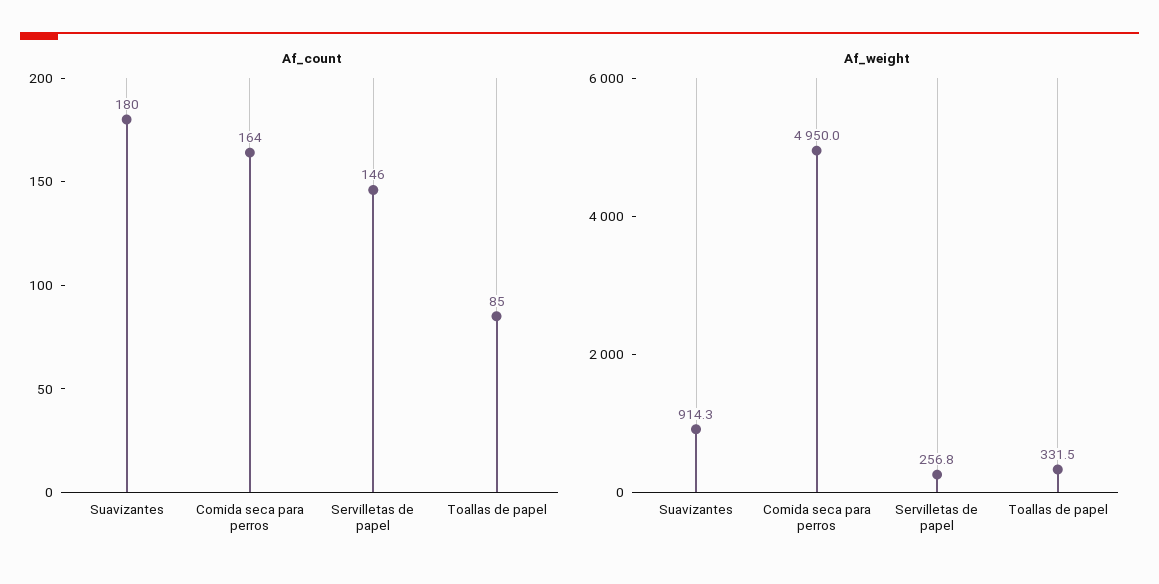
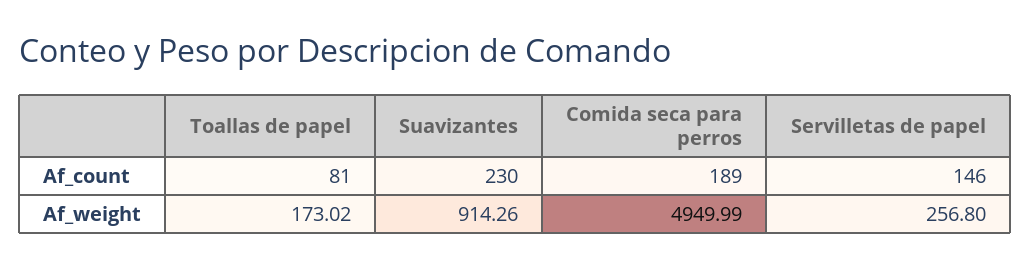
  {
    "Af_count": {
-     "Suavizantes": 180,
+     "Suavizantes": 230,
-     "Comida seca para perros": 164,
+     "Comida seca para perros": 189,
      "Servilletas de papel": 146,
-     "Toallas de papel": 85
+     "Toallas de papel": 81
    },
    "Af_weight": {
      "Suavizantes": 914.26,
      "Comida seca para perros": 4949.99,
      "Servilletas de papel": 256.8,
-     "Toallas de papel": 331.5
+     "Toallas de papel": 173.02
    }
  }

